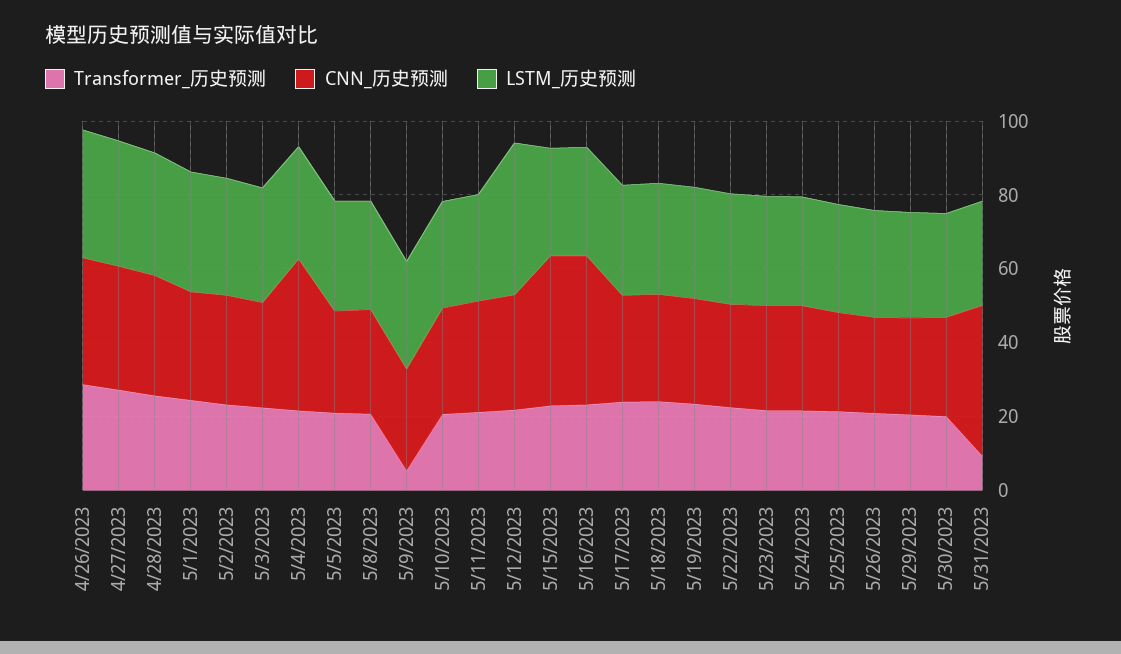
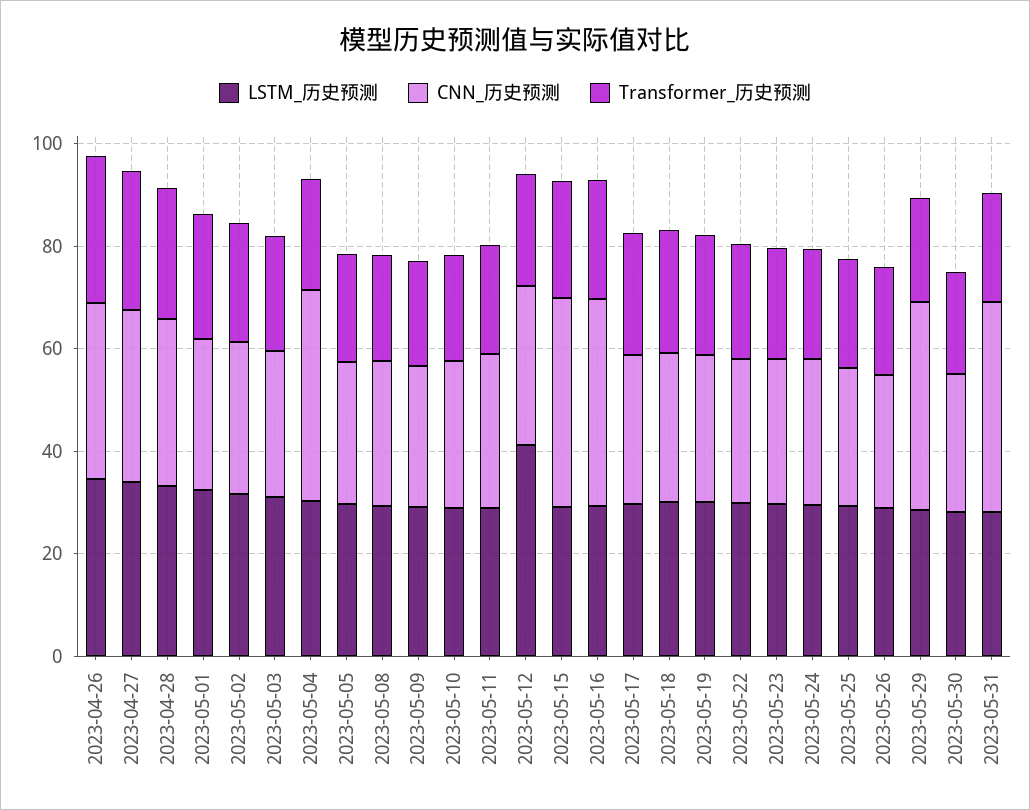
  {
    "Transformer_历史预测": {
      "4/26/2023": 30,
      "4/27/2023": 25,
      "4/28/2023": 25,
      "5/1/2023": 25,
      "5/2/2023": 25,
      "5/3/2023": 20,
      "5/4/2023": 20,
      "5/5/2023": 20,
      "5/8/2023": 20,
-     "5/9/2023": 5,
+     "5/9/2023": 20,
      "5/10/2023": 20,
      "5/11/2023": 20,
      "5/12/2023": 20,
      "5/15/2023": 25,
      "5/16/2023": 25,
      "5/17/2023": 25,
      "5/18/2023": 25,
      "5/19/2023": 25,
      "5/22/2023": 20,
      "5/23/2023": 20,
      "5/24/2023": 20,
      "5/25/2023": 20,
      "5/26/2023": 20,
      "5/29/2023": 20,
      "5/30/2023": 20,
-     "5/31/2023": 10
+     "5/31/2023": 20
    },
    "CNN_历史预测": {
      "4/26/2023": 35,
      "4/27/2023": 35,
      "4/28/2023": 35,
      "5/1/2023": 30,
      "5/2/2023": 30,
      "5/3/2023": 30,
      "5/4/2023": 40,
      "5/5/2023": 30,
      "5/8/2023": 30,
      "5/9/2023": 30,
      "5/10/2023": 30,
      "5/11/2023": 30,
      "5/12/2023": 30,
      "5/15/2023": 40,
      "5/16/2023": 40,
      "5/17/2023": 30,
      "5/18/2023": 30,
      "5/19/2023": 30,
      "5/22/2023": 30,
      "5/23/2023": 30,
      "5/24/2023": 30,
      "5/25/2023": 25,
      "5/26/2023": 25,
-     "5/29/2023": 25,
+     "5/29/2023": 40,
      "5/30/2023": 25,
      "5/31/2023": 40
    },
    "LSTM_历史预测": {
      "4/26/2023": 35,
      "4/27/2023": 35,
      "4/28/2023": 35,
      "5/1/2023": 30,
      "5/2/2023": 30,
      "5/3/2023": 30,
      "5/4/2023": 30,
      "5/5/2023": 30,
      "5/8/2023": 30,
      "5/9/2023": 30,
      "5/10/2023": 30,
      "5/11/2023": 30,
      "5/12/2023": 40,
      "5/15/2023": 30,
      "5/16/2023": 30,
      "5/17/2023": 30,
      "5/18/2023": 30,
      "5/19/2023": 30,
      "5/22/2023": 30,
      "5/23/2023": 30,
      "5/24/2023": 30,
      "5/25/2023": 30,
      "5/26/2023": 30,
      "5/29/2023": 30,
      "5/30/2023": 30,
      "5/31/2023": 30
    }
  }

